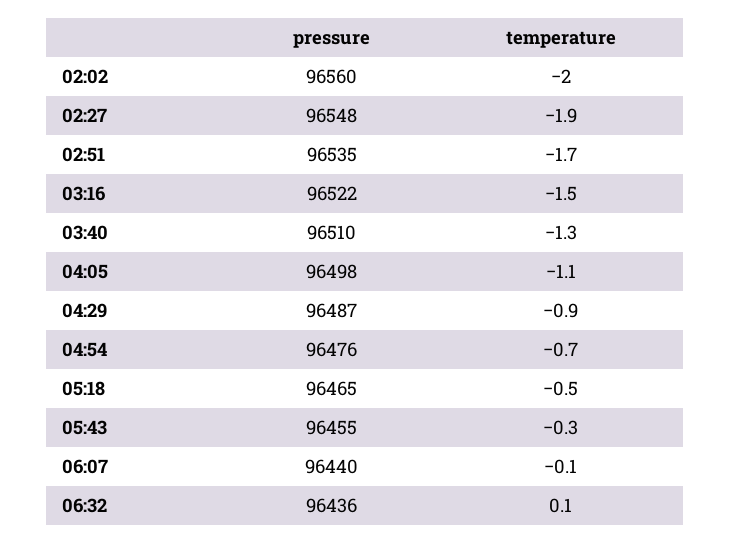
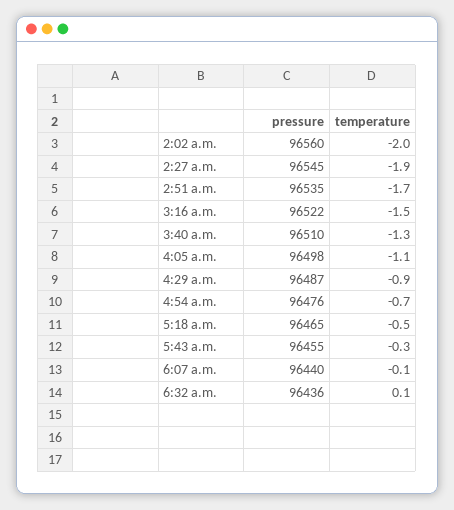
  {
    "pressure": {
      "02:02": 96560,
-     "02:27": 96548,
+     "02:27": 96545,
      "02:51": 96535,
      "03:16": 96522,
      "03:40": 96510,
      "04:05": 96498,
      "04:29": 96487,
      "04:54": 96476,
      "05:18": 96465,
      "05:43": 96455,
      "06:07": 96440,
      "06:32": 96436
    },
    "temperature": {
      "02:02": -2,
      "02:27": -1.9,
      "02:51": -1.7,
      "03:16": -1.5,
      "03:40": -1.3,
      "04:05": -1.1,
      "04:29": -0.9,
      "04:54": -0.7,
      "05:18": -0.5,
      "05:43": -0.3,
      "06:07": -0.1,
      "06:32": 0.1
    }
  }

